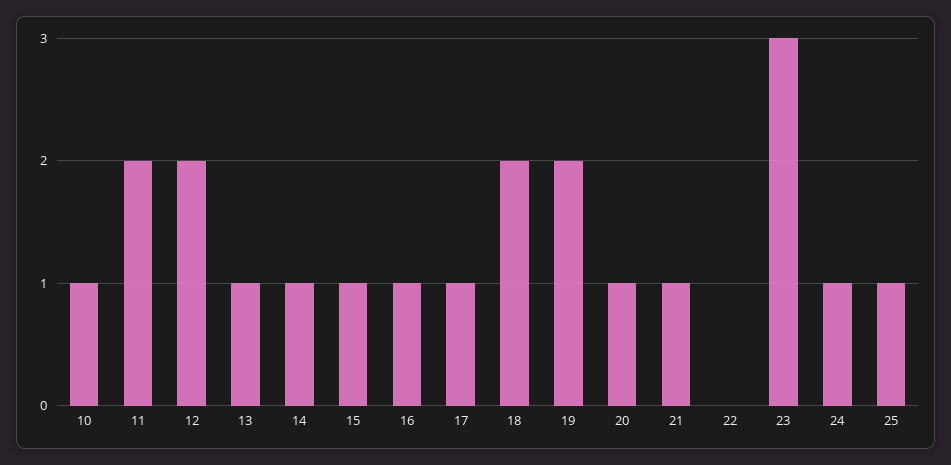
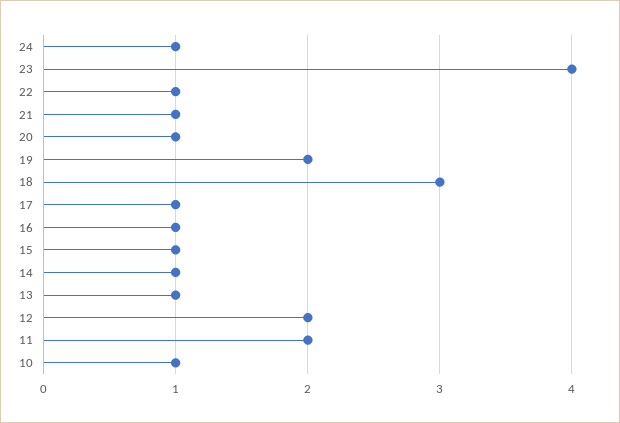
  {
    "10": 1,
    "11": 2,
    "12": 2,
    "13": 1,
    "14": 1,
    "15": 1,
    "16": 1,
    "17": 1,
-   "18": 2,
+   "18": 3,
    "19": 2,
    "20": 1,
    "21": 1,
-   "22": 0,
+   "22": 1,
-   "23": 3,
+   "23": 4,
-   "24": 1,
+   "24": 1
-   "25": 1
  }

